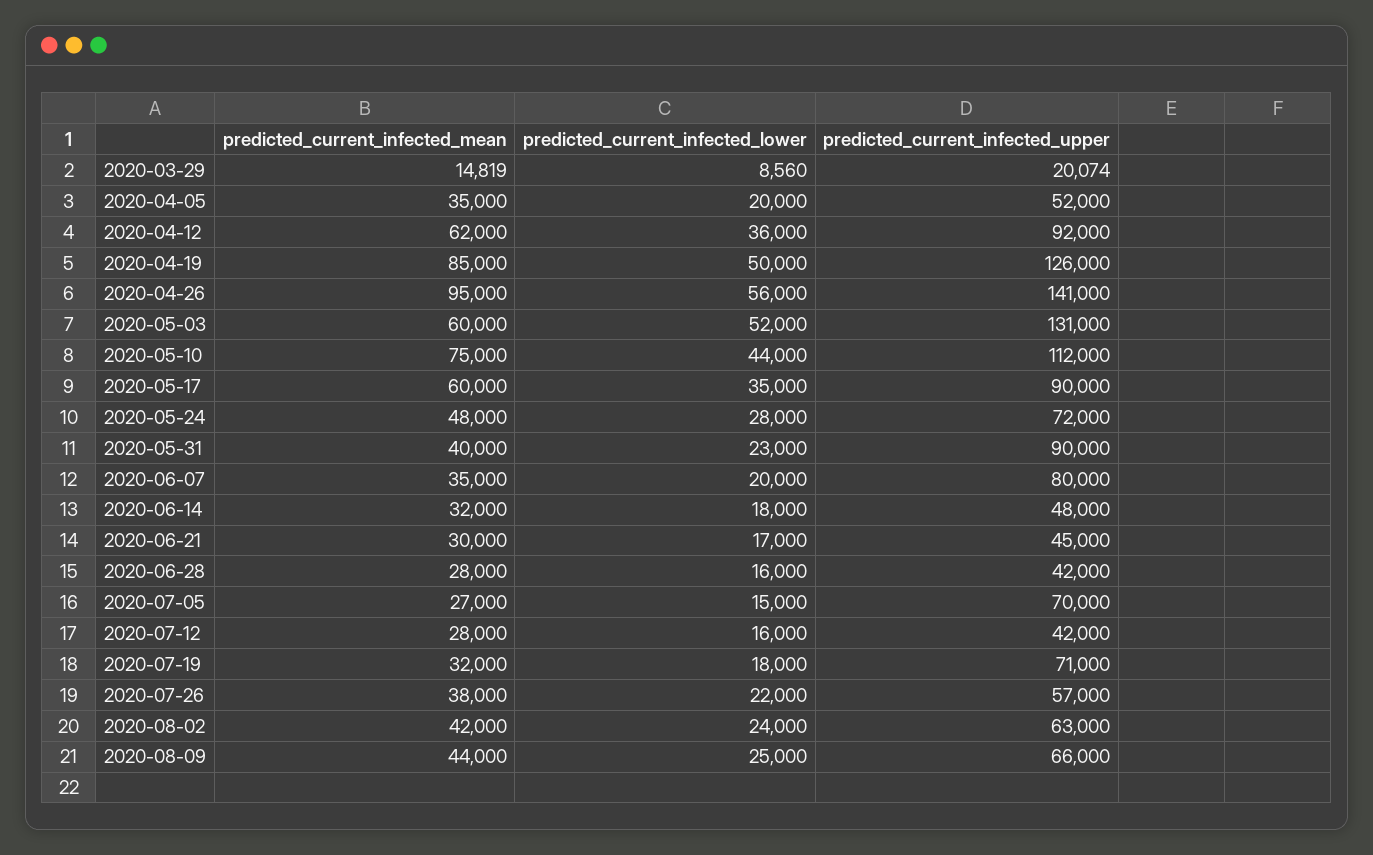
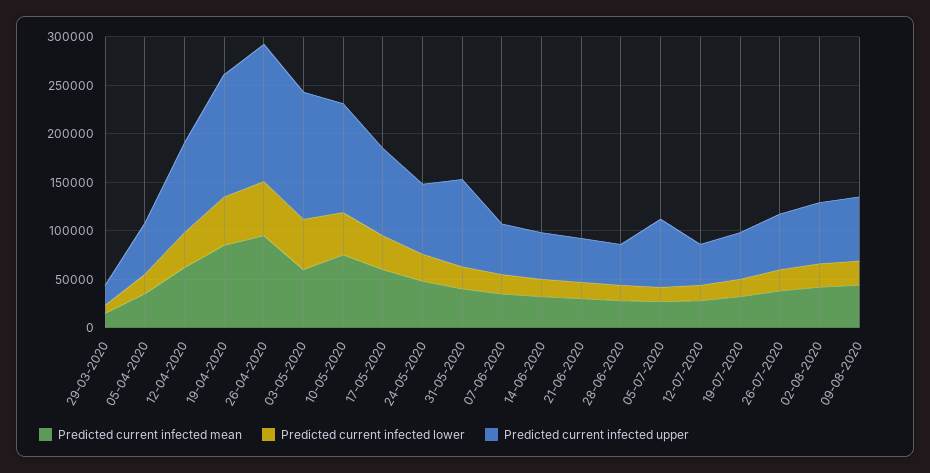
  {
    "predicted_current_infected_mean": {
      "2020-03-29": 14819,
      "2020-04-05": 35000,
      "2020-04-12": 62000,
      "2020-04-19": 85000,
      "2020-04-26": 95000,
      "2020-05-03": 60000,
      "2020-05-10": 75000,
      "2020-05-17": 60000,
      "2020-05-24": 48000,
      "2020-05-31": 40000,
      "2020-06-07": 35000,
      "2020-06-14": 32000,
      "2020-06-21": 30000,
      "2020-06-28": 28000,
      "2020-07-05": 27000,
      "2020-07-12": 28000,
      "2020-07-19": 32000,
      "2020-07-26": 38000,
      "2020-08-02": 42000,
      "2020-08-09": 44000
    },
    "predicted_current_infected_lower": {
      "2020-03-29": 8560,
      "2020-04-05": 20000,
      "2020-04-12": 36000,
      "2020-04-19": 50000,
      "2020-04-26": 56000,
      "2020-05-03": 52000,
      "2020-05-10": 44000,
      "2020-05-17": 35000,
      "2020-05-24": 28000,
      "2020-05-31": 23000,
      "2020-06-07": 20000,
      "2020-06-14": 18000,
      "2020-06-21": 17000,
      "2020-06-28": 16000,
      "2020-07-05": 15000,
      "2020-07-12": 16000,
      "2020-07-19": 18000,
      "2020-07-26": 22000,
      "2020-08-02": 24000,
      "2020-08-09": 25000
    },
    "predicted_current_infected_upper": {
      "2020-03-29": 20074,
      "2020-04-05": 52000,
      "2020-04-12": 92000,
      "2020-04-19": 126000,
      "2020-04-26": 141000,
      "2020-05-03": 131000,
      "2020-05-10": 112000,
      "2020-05-17": 90000,
      "2020-05-24": 72000,
      "2020-05-31": 90000,
-     "2020-06-07": 80000,
+     "2020-06-07": 50000,
      "2020-06-14": 48000,
      "2020-06-21": 45000,
      "2020-06-28": 42000,
      "2020-07-05": 70000,
      "2020-07-12": 42000,
-     "2020-07-19": 71000,
+     "2020-07-19": 50000,
      "2020-07-26": 57000,
      "2020-08-02": 63000,
      "2020-08-09": 66000
    }
  }

